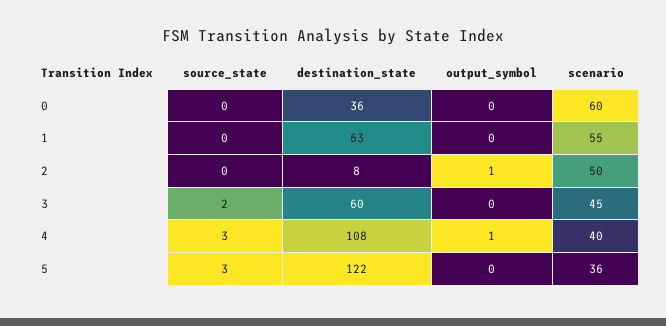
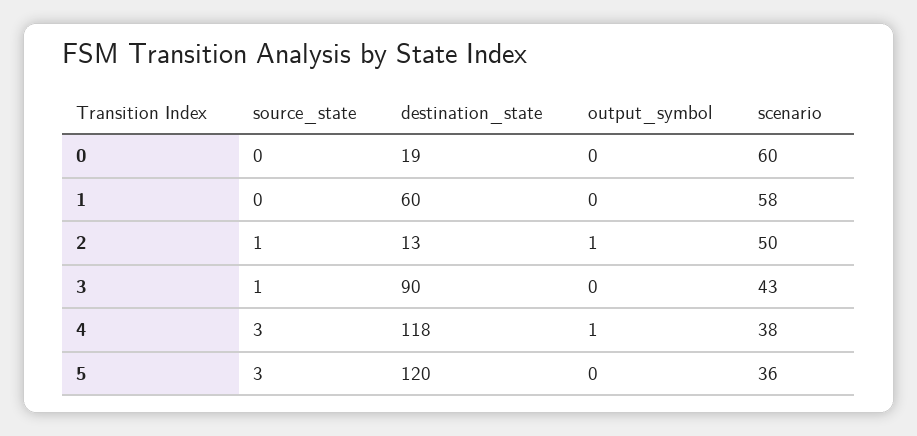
  {
    "source_state": {
      "0": 0,
      "1": 0,
-     "2": 0,
+     "2": 1,
-     "3": 2,
+     "3": 1,
      "4": 3,
      "5": 3
    },
    "destination_state": {
-     "0": 36,
+     "0": 19,
-     "1": 63,
+     "1": 60,
-     "2": 8,
+     "2": 13,
-     "3": 60,
+     "3": 90,
-     "4": 108,
+     "4": 118,
-     "5": 122
+     "5": 120
    },
    "output_symbol": {
      "0": 0,
      "1": 0,
      "2": 1,
      "3": 0,
      "4": 1,
      "5": 0
    },
    "scenario": {
      "0": 60,
-     "1": 55,
+     "1": 58,
      "2": 50,
-     "3": 45,
+     "3": 43,
-     "4": 40,
+     "4": 38,
      "5": 36
    }
  }

